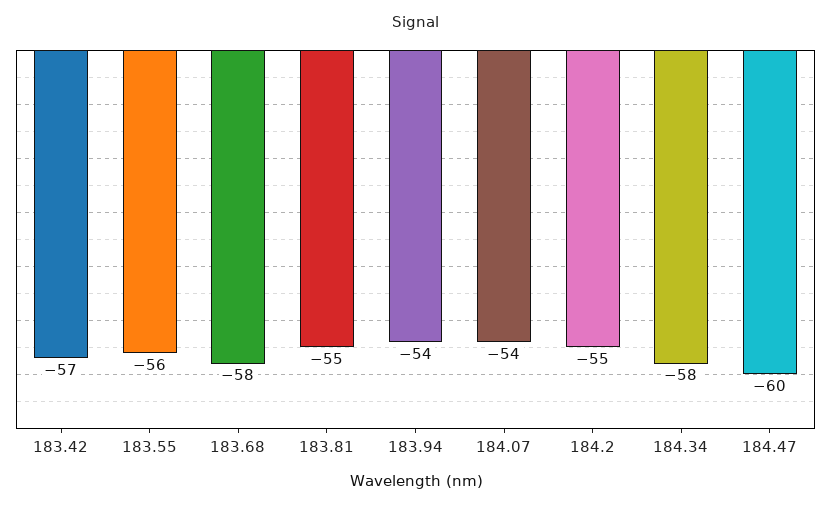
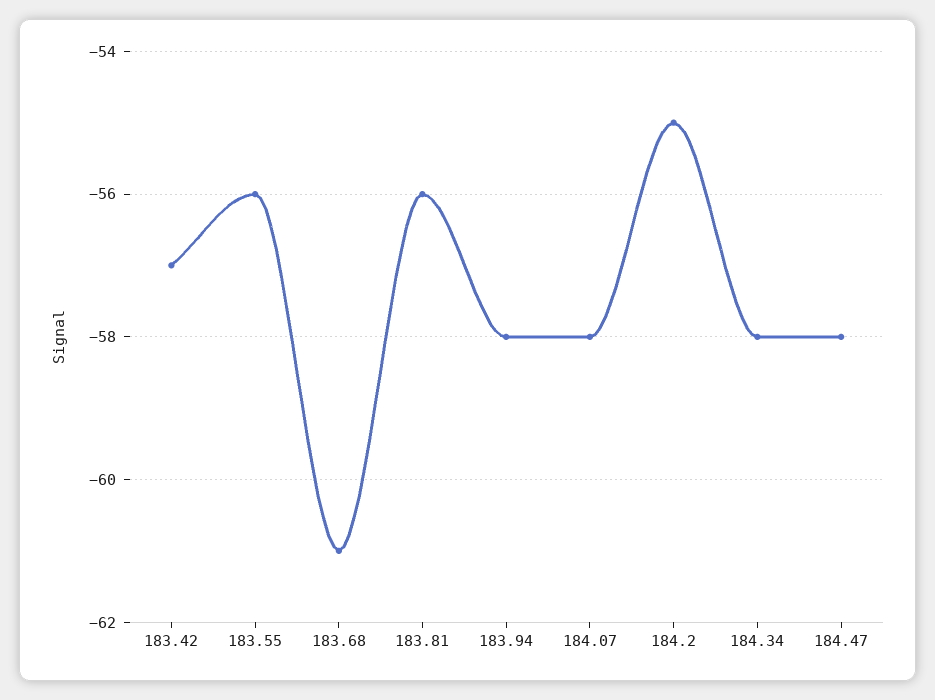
  {
    "183.42": -57,
    "183.55": -56,
-   "183.68": -58,
+   "183.68": -61,
-   "183.81": -55,
+   "183.81": -56,
-   "183.94": -54,
+   "183.94": -58,
-   "184.07": -54,
+   "184.07": -58,
    "184.2": -55,
    "184.34": -58,
-   "184.47": -60
+   "184.47": -58
  }

